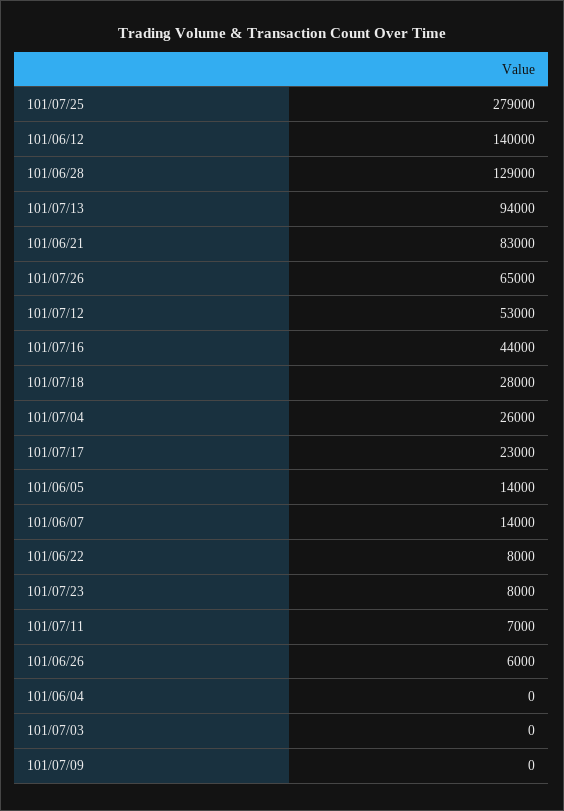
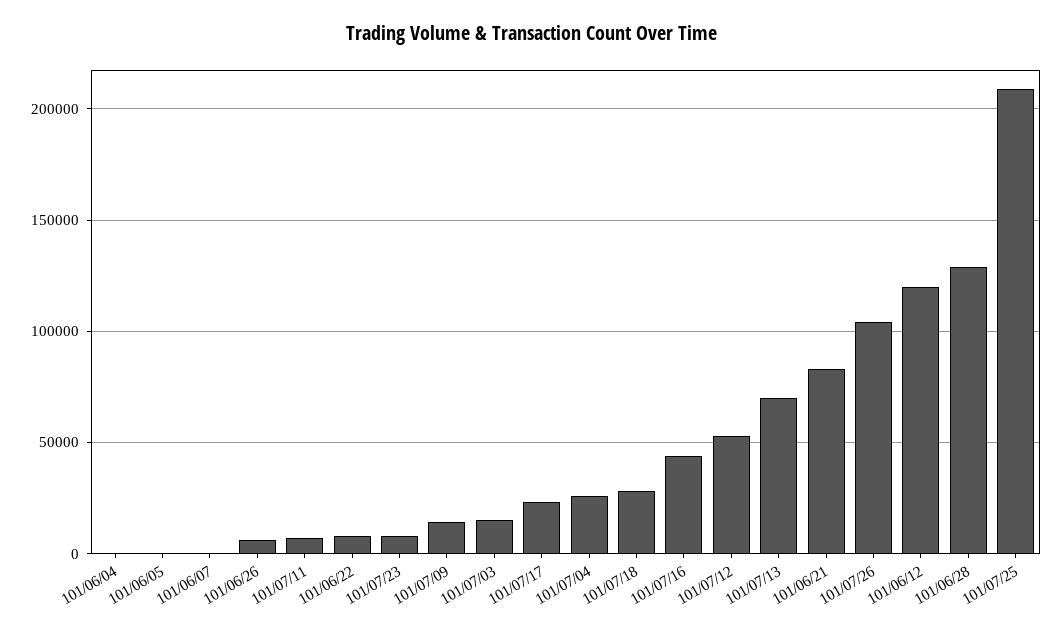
  {
-   "101/07/25": 279000,
+   "101/07/25": 210000,
-   "101/06/12": 140000,
+   "101/06/12": 120000,
    "101/06/28": 129000,
-   "101/07/13": 94000,
+   "101/07/13": 70000,
    "101/06/21": 83000,
-   "101/07/26": 65000,
+   "101/07/26": 105000,
    "101/07/12": 53000,
    "101/07/16": 44000,
    "101/07/18": 28000,
    "101/07/04": 26000,
    "101/07/17": 23000,
-   "101/06/05": 14000,
+   "101/06/05": 0,
-   "101/06/07": 14000,
+   "101/06/07": 0,
    "101/06/22": 8000,
    "101/07/23": 8000,
    "101/07/11": 7000,
    "101/06/26": 6000,
    "101/06/04": 0,
-   "101/07/03": 0,
+   "101/07/03": 15000,
-   "101/07/09": 0
+   "101/07/09": 15000
  }

